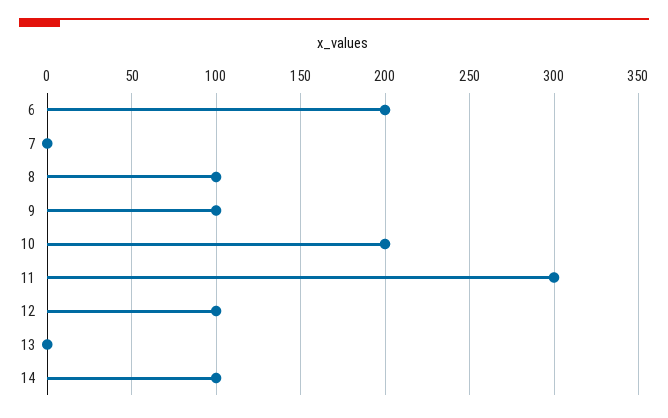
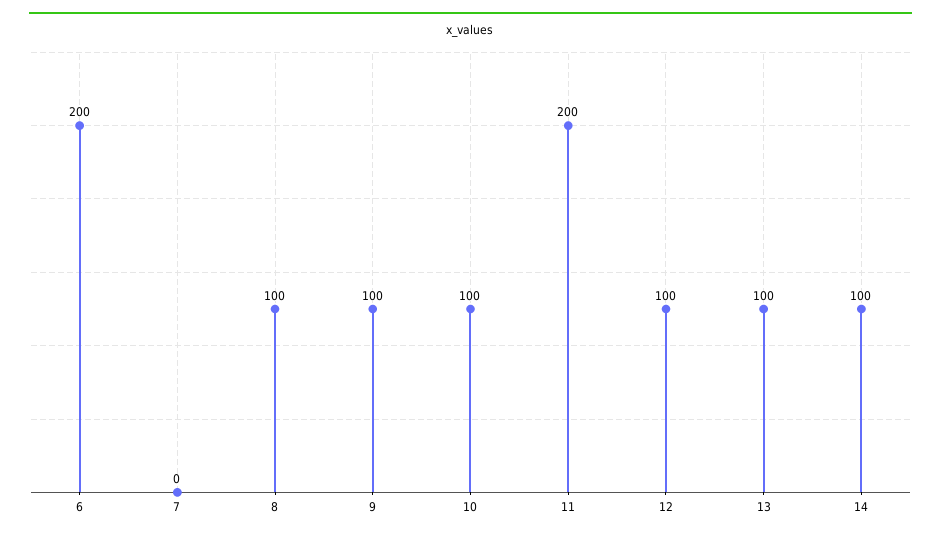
  {
    "6": 200,
    "7": 0,
    "8": 100,
    "9": 100,
-   "10": 200,
+   "10": 100,
-   "11": 300,
+   "11": 200,
    "12": 100,
-   "13": 0,
+   "13": 100,
    "14": 100
  }

